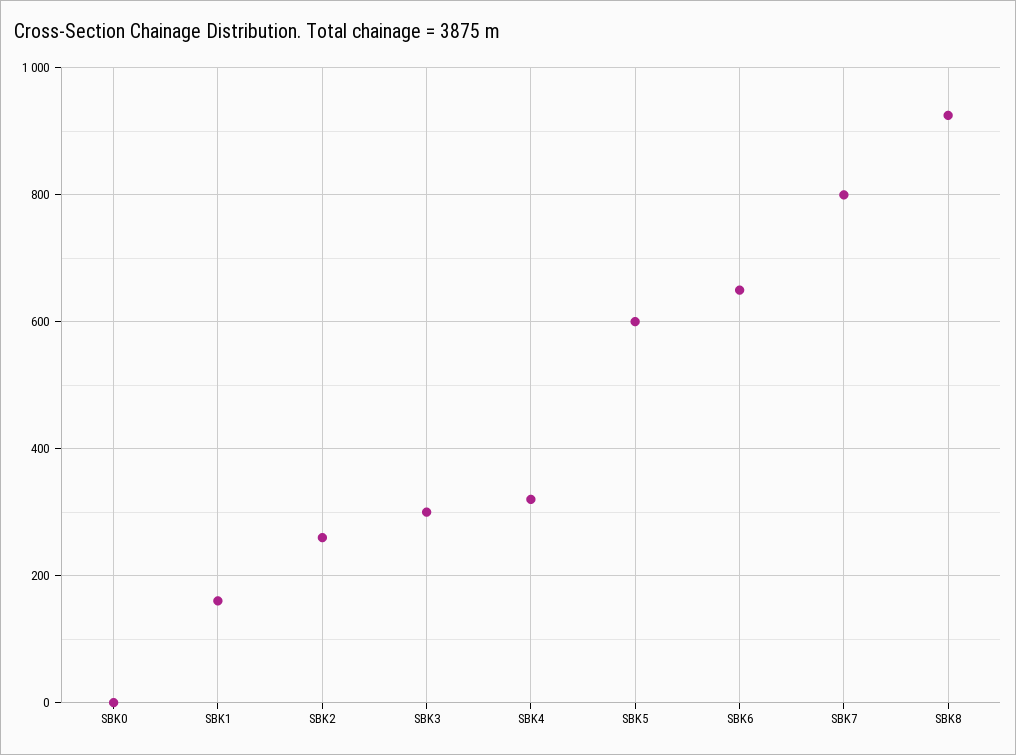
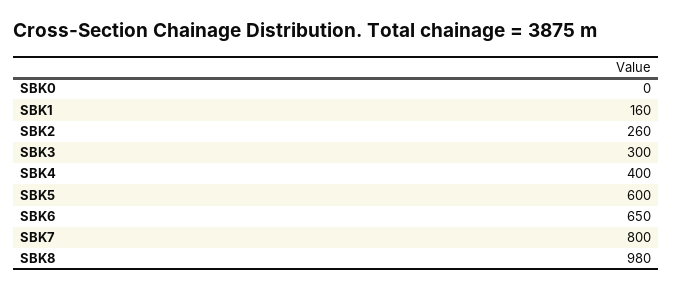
  {
    "SBK0": 0,
    "SBK1": 160,
    "SBK2": 260,
    "SBK3": 300,
-   "SBK4": 320,
+   "SBK4": 400,
    "SBK5": 600,
    "SBK6": 650,
    "SBK7": 800,
-   "SBK8": 920
+   "SBK8": 980
  }

